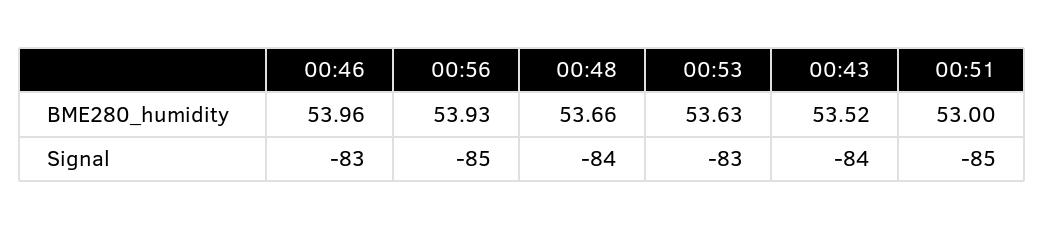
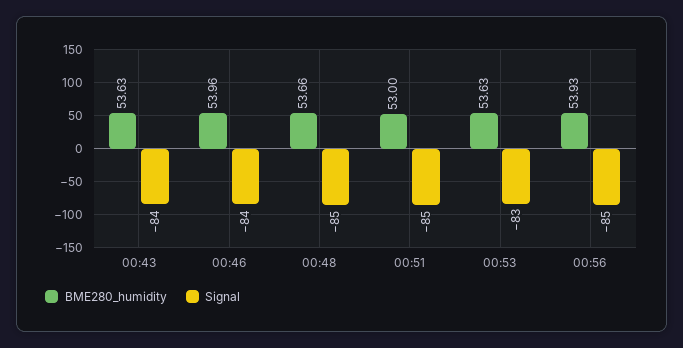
  {
    "BME280_humidity": {
      "00:46": 53.96,
      "00:56": 53.93,
      "00:48": 53.66,
      "00:53": 53.63,
-     "00:43": 53.52,
+     "00:43": 53.63,
      "00:51": 53
    },
    "Signal": {
-     "00:46": -83,
+     "00:46": -84,
      "00:56": -85,
-     "00:48": -84,
+     "00:48": -85,
      "00:53": -83,
      "00:43": -84,
      "00:51": -85
    }
  }

